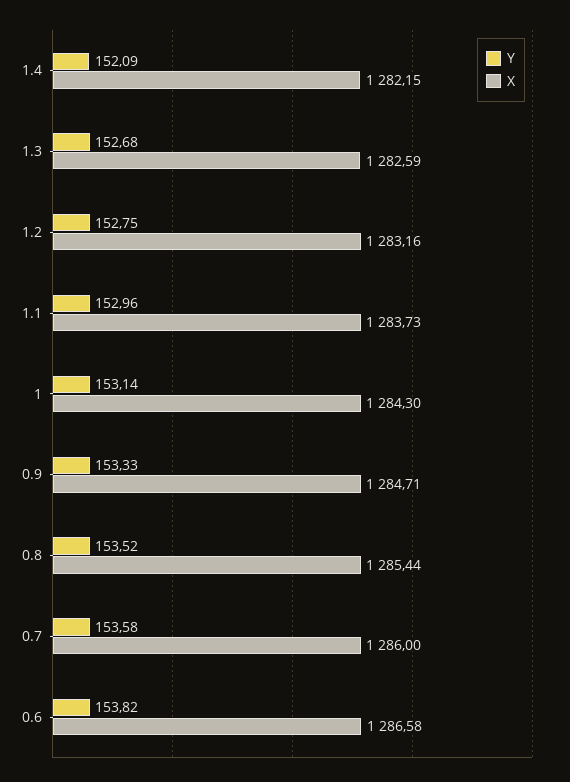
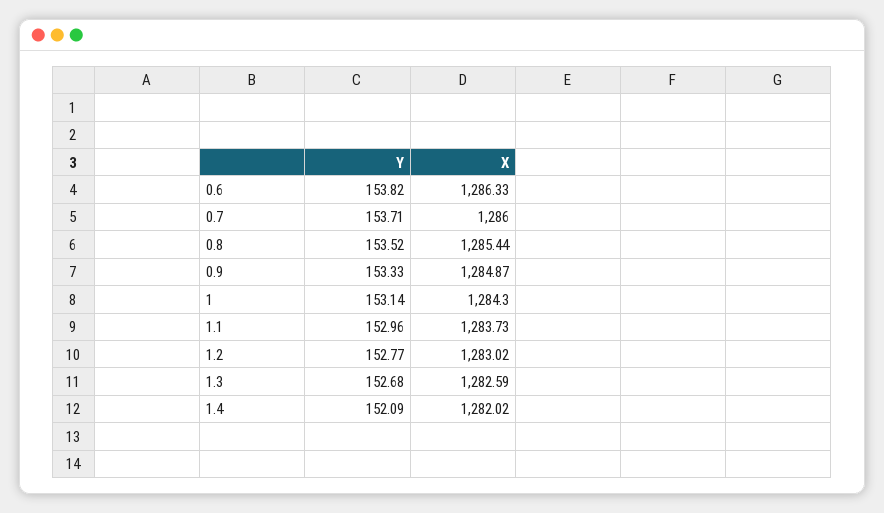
  {
    "Y": {
      "1.4": 152.09,
      "1.3": 152.68,
-     "1.2": 152.75,
+     "1.2": 152.77,
      "1.1": 152.96,
      "1": 153.14,
      "0.9": 153.33,
      "0.8": 153.52,
-     "0.7": 153.58,
+     "0.7": 153.71,
      "0.6": 153.82
    },
    "X": {
-     "1.4": 1282.15,
+     "1.4": 1282.02,
      "1.3": 1282.59,
-     "1.2": 1283.16,
+     "1.2": 1283.02,
      "1.1": 1283.73,
      "1": 1284.3,
-     "0.9": 1284.71,
+     "0.9": 1284.87,
      "0.8": 1285.44,
      "0.7": 1286,
-     "0.6": 1286.58
+     "0.6": 1286.33
    }
  }

